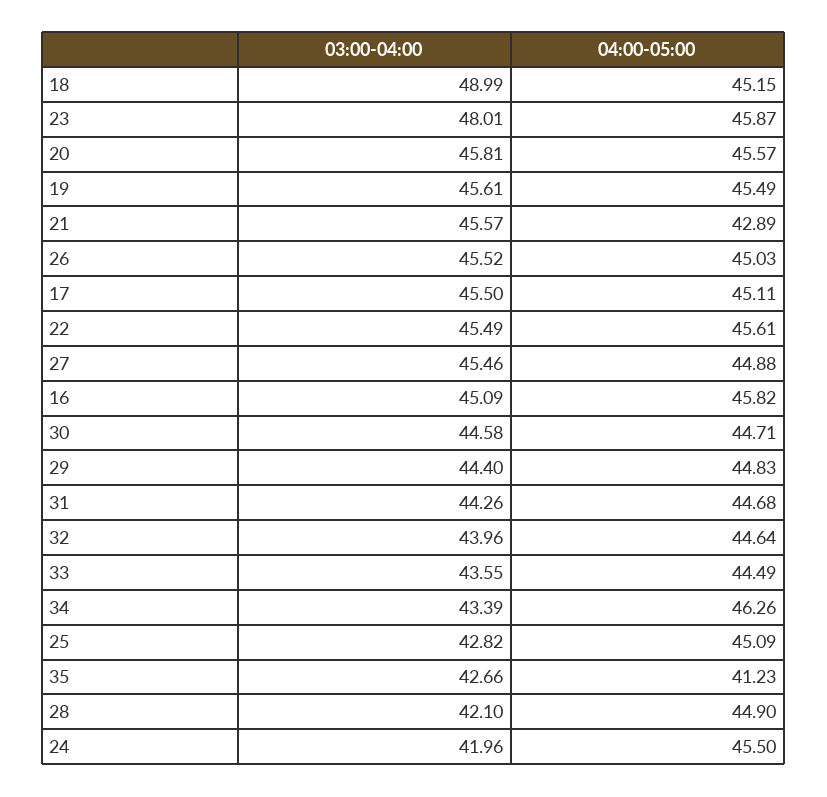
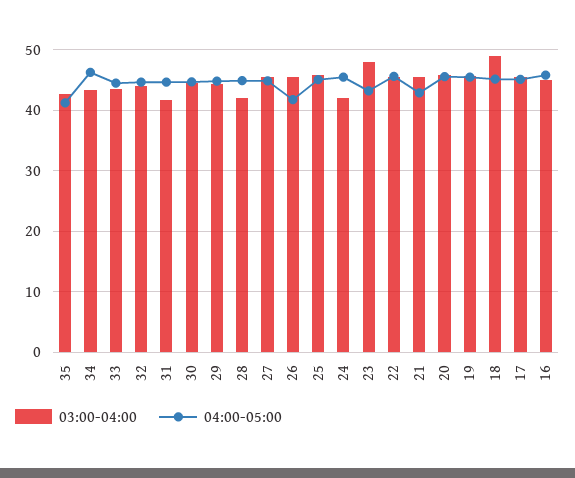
  {
    "03:00-04:00": {
      "18": 48.99,
      "23": 48.01,
      "20": 45.81,
      "19": 45.61,
      "21": 45.57,
      "26": 45.52,
      "17": 45.5,
      "22": 45.49,
      "27": 45.46,
      "16": 45.09,
      "30": 44.58,
      "29": 44.4,
-     "31": 44.26,
+     "31": 42,
      "32": 43.96,
      "33": 43.55,
      "34": 43.39,
-     "25": 42.82,
+     "25": 46,
      "35": 42.66,
      "28": 42.1,
      "24": 41.96
    },
    "04:00-05:00": {
      "18": 45.15,
-     "23": 45.87,
+     "23": 43,
      "20": 45.57,
      "19": 45.49,
      "21": 42.89,
-     "26": 45.03,
+     "26": 42,
      "17": 45.11,
      "22": 45.61,
      "27": 44.88,
      "16": 45.82,
      "30": 44.71,
      "29": 44.83,
      "31": 44.68,
      "32": 44.64,
      "33": 44.49,
      "34": 46.26,
      "25": 45.09,
      "35": 41.23,
      "28": 44.9,
      "24": 45.5
    }
  }

